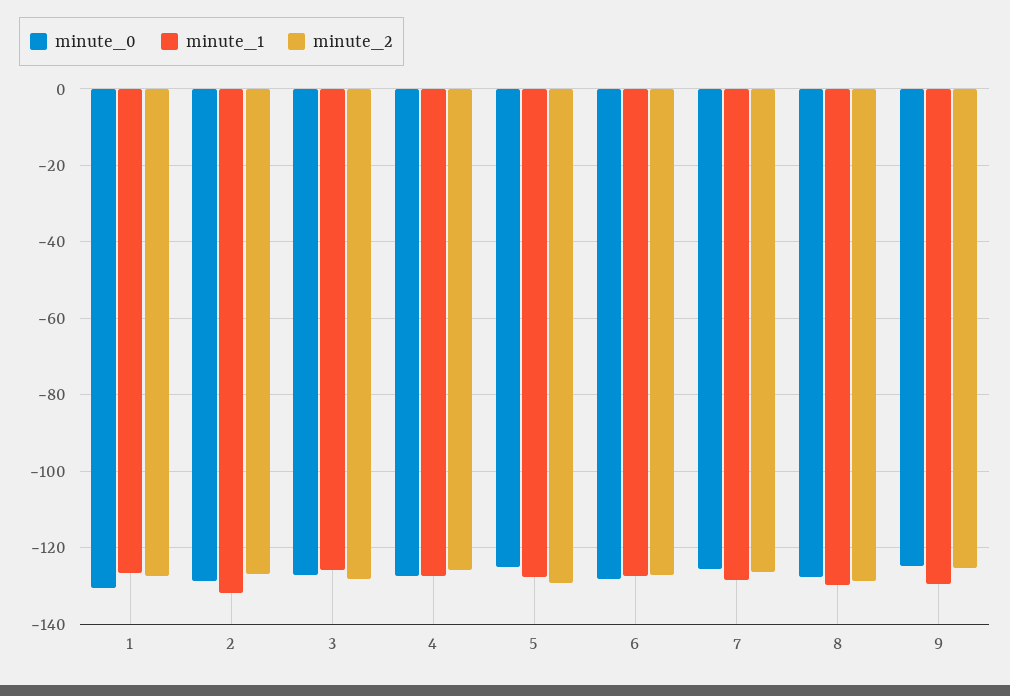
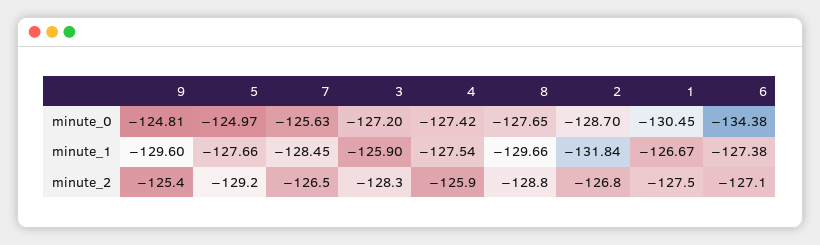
  {
    "minute_0": {
      "1": -130.45,
      "2": -128.7,
      "3": -127.2,
      "4": -127.42,
      "5": -124.97,
-     "6": -128,
+     "6": -134.38,
      "7": -125.63,
      "8": -127.65,
      "9": -124.81
    },
    "minute_1": {
      "1": -126.67,
      "2": -131.84,
      "3": -125.9,
      "4": -127.54,
      "5": -127.66,
      "6": -127.38,
      "7": -128.45,
      "8": -129.66,
      "9": -129.6
    },
    "minute_2": {
      "1": -127.5,
      "2": -126.8,
      "3": -128.3,
      "4": -125.9,
      "5": -129.2,
      "6": -127.1,
      "7": -126.5,
      "8": -128.8,
      "9": -125.4
    }
  }

